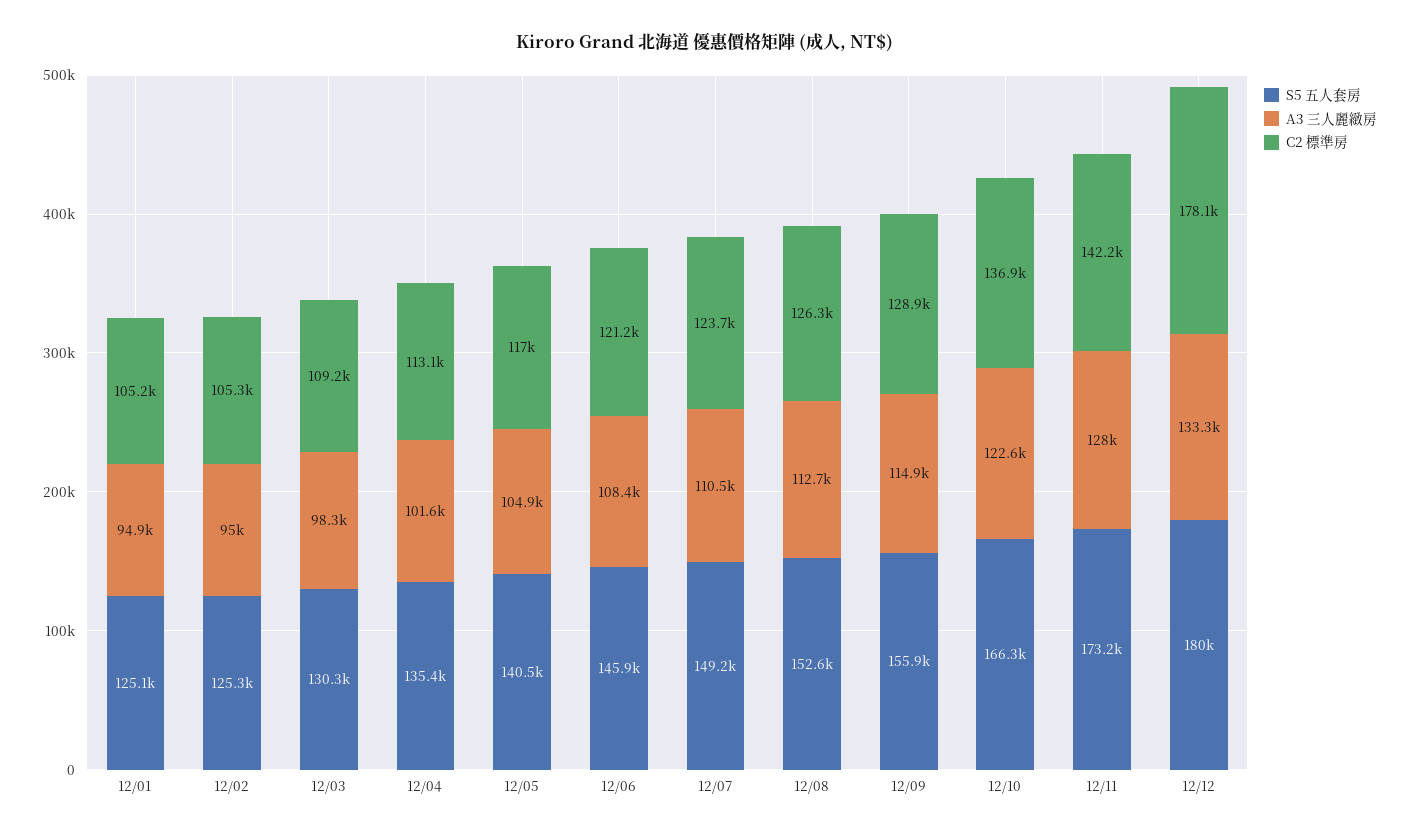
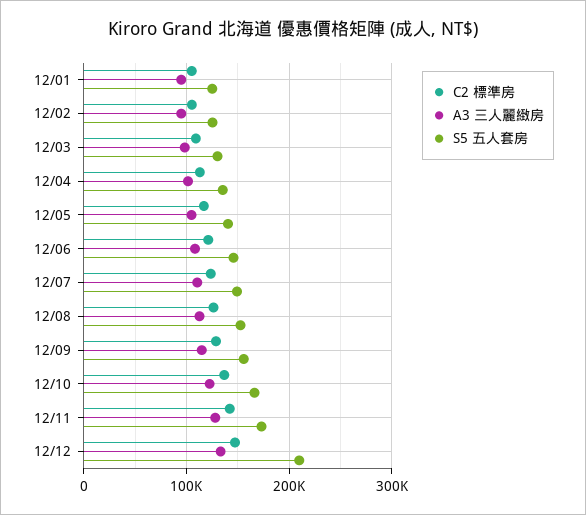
  {
    "S5 五人套房": {
      "12/01": 125100,
      "12/02": 125300,
      "12/03": 130300,
      "12/04": 135400,
      "12/05": 140500,
      "12/06": 145900,
      "12/07": 149200,
      "12/08": 152600,
      "12/09": 155900,
      "12/10": 166300,
      "12/11": 173200,
-     "12/12": 180000
+     "12/12": 210000
    },
    "A3 三人麗緻房": {
      "12/01": 94900,
      "12/02": 95000,
      "12/03": 98300,
      "12/04": 101600,
      "12/05": 104900,
      "12/06": 108400,
      "12/07": 110500,
      "12/08": 112700,
      "12/09": 114900,
      "12/10": 122600,
      "12/11": 128000,
      "12/12": 133300
    },
    "C2 標準房": {
      "12/01": 105200,
      "12/02": 105300,
      "12/03": 109200,
      "12/04": 113100,
      "12/05": 117000,
      "12/06": 121200,
      "12/07": 123700,
      "12/08": 126300,
      "12/09": 128900,
      "12/10": 136900,
      "12/11": 142200,
-     "12/12": 178100
+     "12/12": 150000
    }
  }

